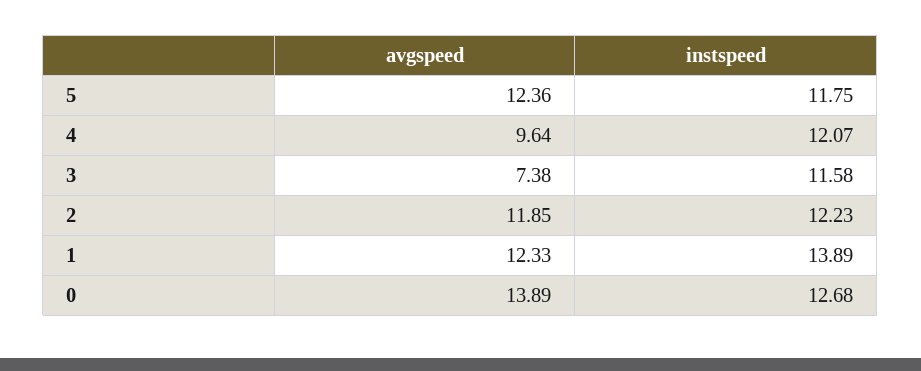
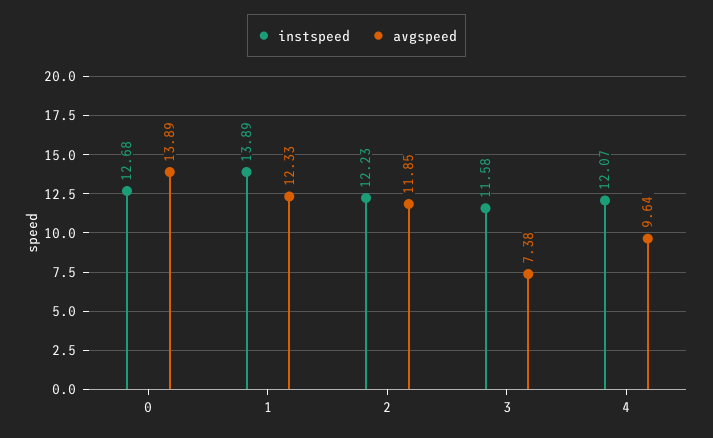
  {
    "avgspeed": {
-     "5": 12.36,
      "4": 9.64,
      "3": 7.38,
      "2": 11.85,
      "1": 12.33,
      "0": 13.89
    },
    "instspeed": {
-     "5": 11.75,
      "4": 12.07,
      "3": 11.58,
      "2": 12.23,
      "1": 13.89,
      "0": 12.68
    }
  }

